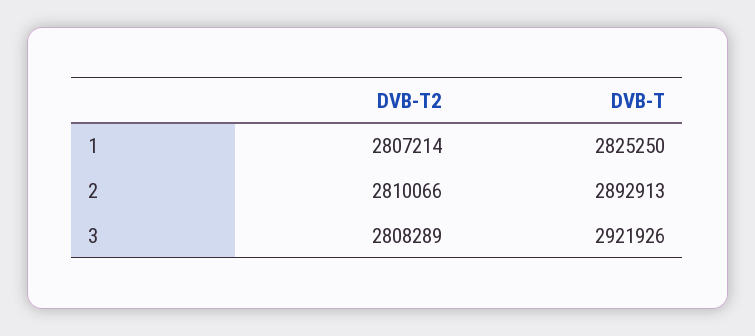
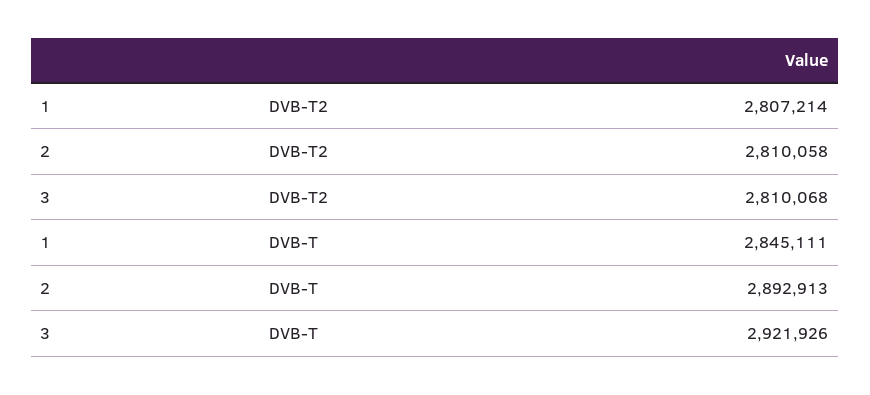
  {
    "DVB-T2": {
      "1": 2807214,
-     "2": 2810066,
+     "2": 2810058,
-     "3": 2808289
+     "3": 2810068
    },
    "DVB-T": {
-     "1": 2825250,
+     "1": 2845111,
      "2": 2892913,
      "3": 2921926
    }
  }

